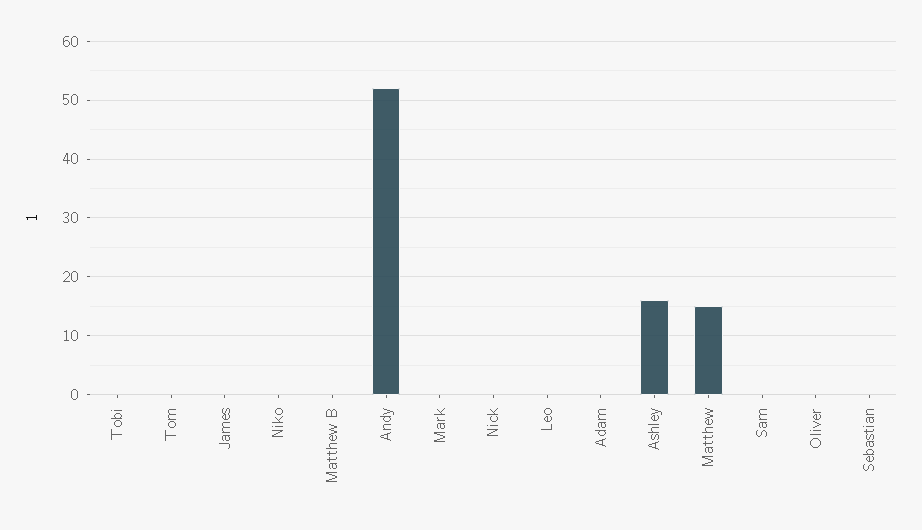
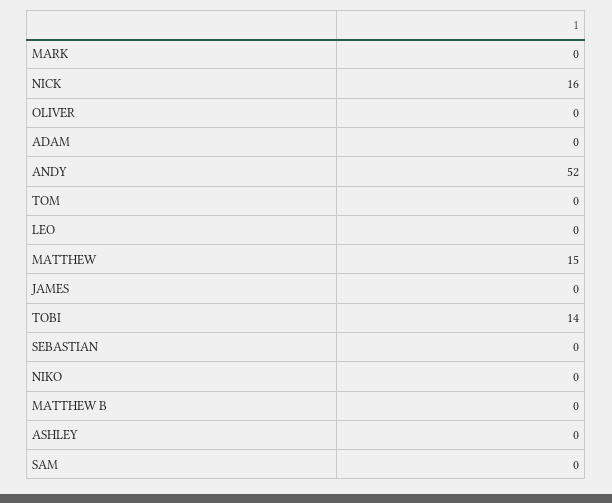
  {
-   "Tobi": 0,
+   "Tobi": 14,
    "Tom": 0,
    "James": 0,
    "Niko": 0,
    "Matthew B": 0,
    "Andy": 52,
    "Mark": 0,
-   "Nick": 0,
+   "Nick": 16,
    "Leo": 0,
    "Adam": 0,
-   "Ashley": 15,
+   "Ashley": 0,
    "Matthew": 15,
    "Sam": 0,
    "Oliver": 0,
    "Sebastian": 0
  }

